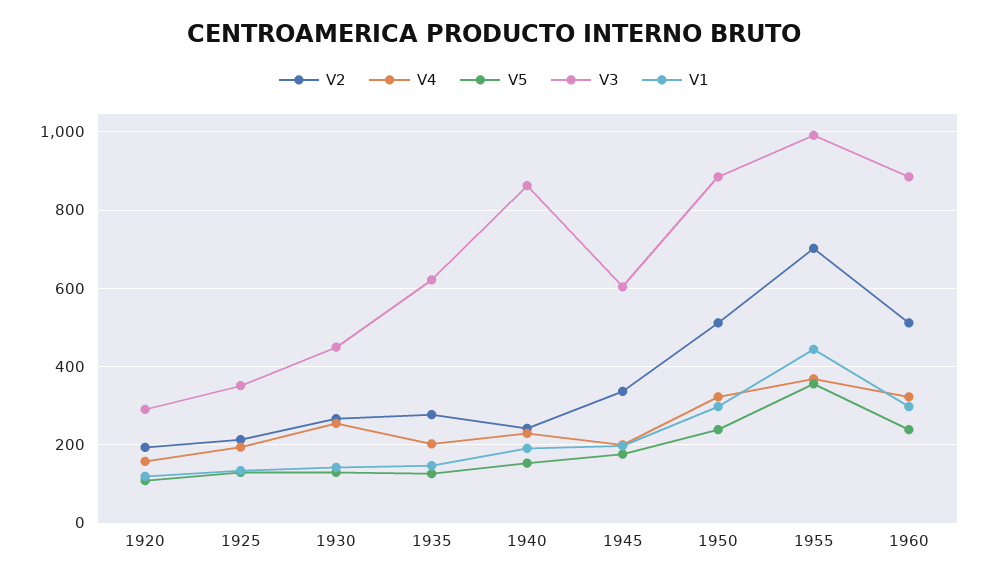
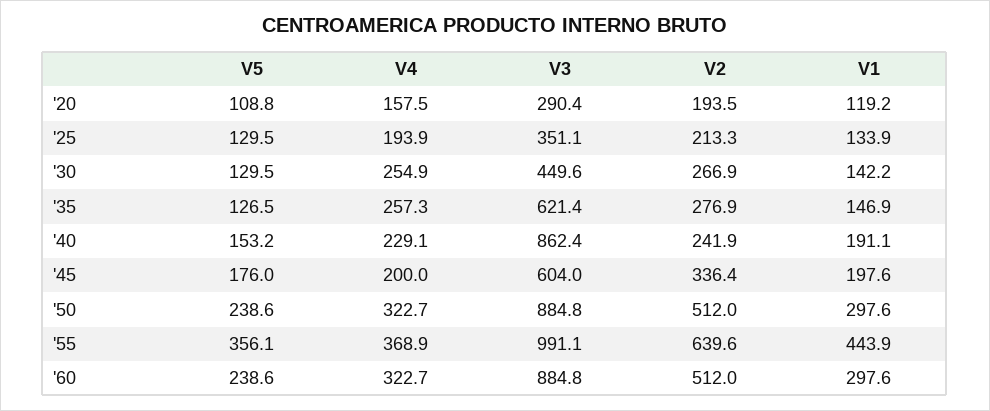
  {
    "V2": {
      "1920": 193.5,
      "1925": 213.3,
      "1930": 266.9,
      "1935": 276.9,
      "1940": 241.9,
      "1945": 336.4,
      "1950": 512,
-     "1955": 700,
+     "1955": 639.6,
      "1960": 512
    },
    "V4": {
      "1920": 157.5,
      "1925": 193.9,
      "1930": 254.9,
-     "1935": 200,
+     "1935": 257.3,
      "1940": 229.1,
      "1945": 200,
      "1950": 322.7,
      "1955": 368.9,
      "1960": 322.7
    },
    "V5": {
      "1920": 108.8,
      "1925": 129.5,
      "1930": 129.5,
      "1935": 126.5,
      "1940": 153.2,
      "1945": 176,
      "1950": 238.6,
      "1955": 356.1,
      "1960": 238.6
    },
    "V3": {
      "1920": 290.4,
      "1925": 351.1,
      "1930": 449.6,
      "1935": 621.4,
      "1940": 862.4,
      "1945": 604,
      "1950": 884.8,
      "1955": 991.1,
      "1960": 884.8
    },
    "V1": {
      "1920": 119.2,
      "1925": 133.9,
      "1930": 142.2,
      "1935": 146.9,
      "1940": 191.1,
      "1945": 197.6,
      "1950": 297.6,
      "1955": 443.9,
      "1960": 297.6
    }
  }

